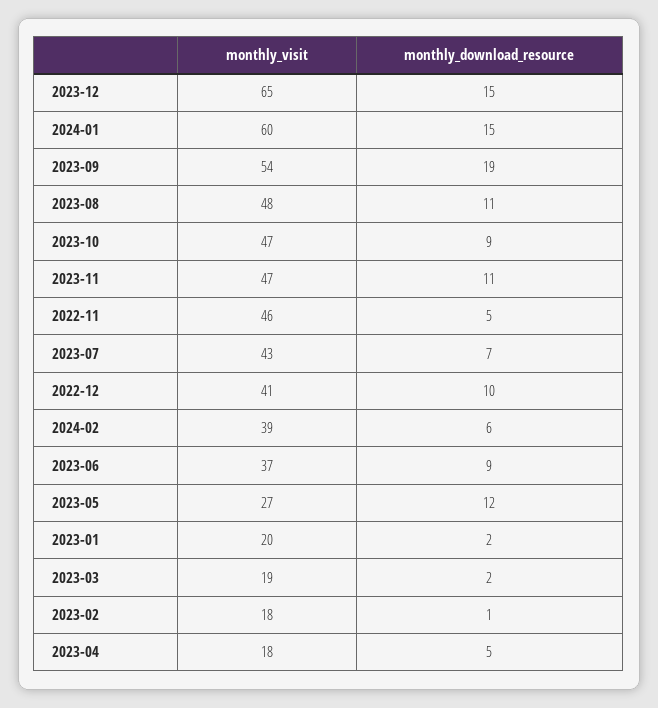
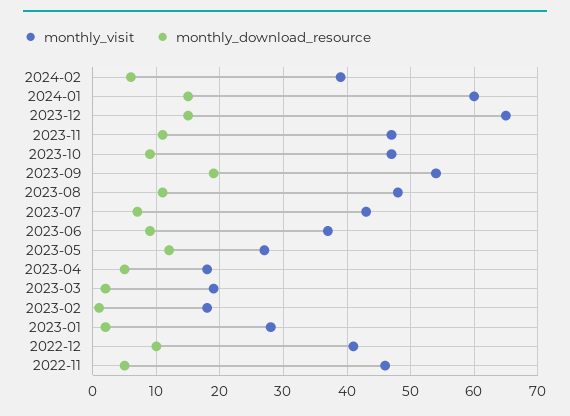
  {
    "monthly_visit": {
      "2023-12": 65,
      "2024-01": 60,
      "2023-09": 54,
      "2023-08": 48,
      "2023-10": 47,
      "2023-11": 47,
      "2022-11": 46,
      "2023-07": 43,
      "2022-12": 41,
      "2024-02": 39,
      "2023-06": 37,
      "2023-05": 27,
-     "2023-01": 20,
+     "2023-01": 28,
      "2023-03": 19,
      "2023-02": 18,
      "2023-04": 18
    },
    "monthly_download_resource": {
      "2023-12": 15,
      "2024-01": 15,
      "2023-09": 19,
      "2023-08": 11,
      "2023-10": 9,
      "2023-11": 11,
      "2022-11": 5,
      "2023-07": 7,
      "2022-12": 10,
      "2024-02": 6,
      "2023-06": 9,
      "2023-05": 12,
      "2023-01": 2,
      "2023-03": 2,
      "2023-02": 1,
      "2023-04": 5
    }
  }

